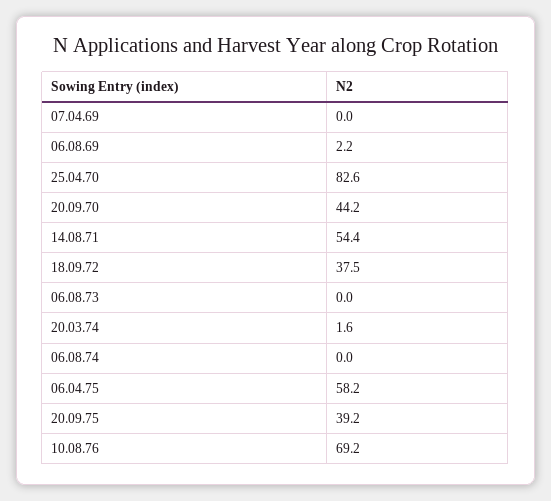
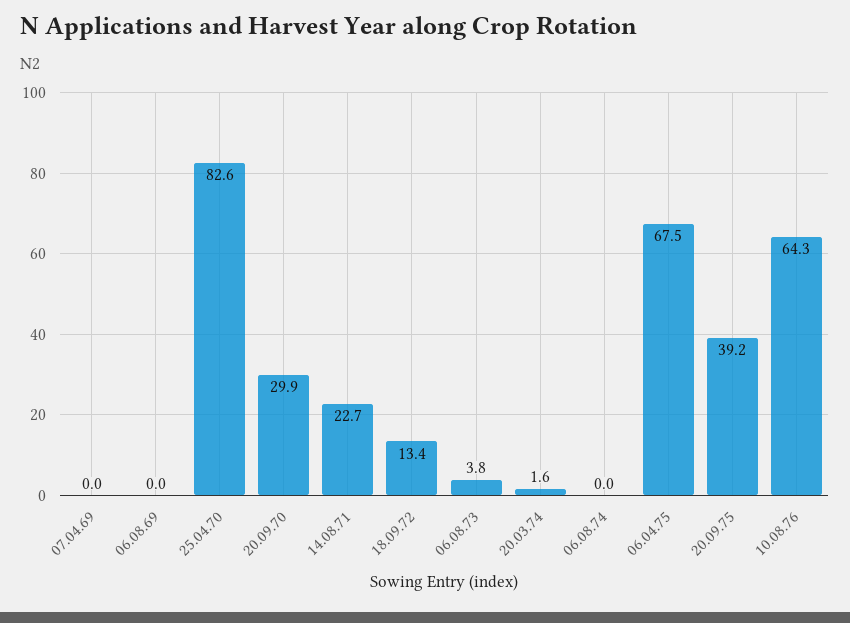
  {
    "07.04.69": 0,
-   "06.08.69": 2.2,
+   "06.08.69": 0,
    "25.04.70": 82.6,
-   "20.09.70": 44.2,
+   "20.09.70": 29.9,
-   "14.08.71": 54.4,
+   "14.08.71": 22.7,
-   "18.09.72": 37.5,
+   "18.09.72": 13.4,
-   "06.08.73": 0,
+   "06.08.73": 3.8,
    "20.03.74": 1.6,
    "06.08.74": 0,
-   "06.04.75": 58.2,
+   "06.04.75": 67.5,
    "20.09.75": 39.2,
-   "10.08.76": 69.2
+   "10.08.76": 64.3
  }

